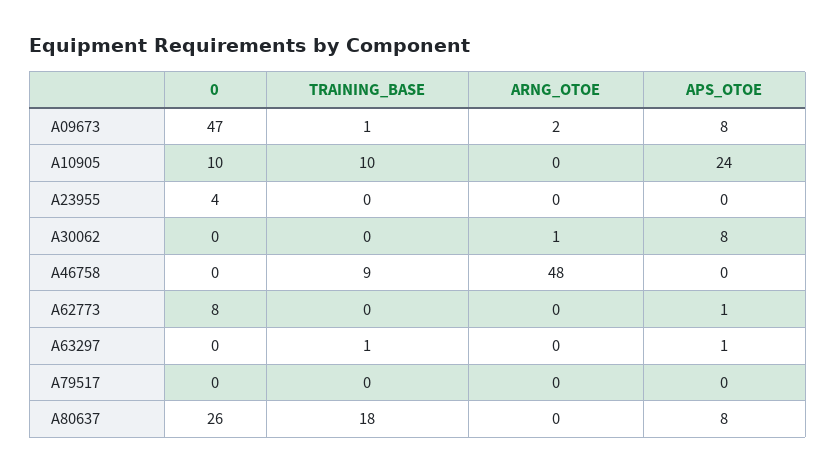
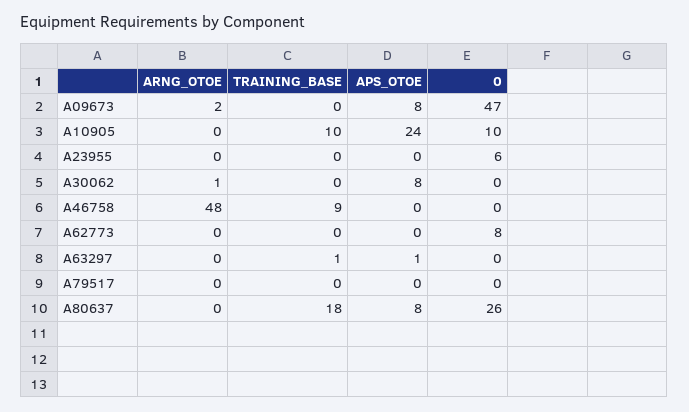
  {
    "0": {
      "A09673": 47,
      "A10905": 10,
-     "A23955": 4,
+     "A23955": 6,
      "A30062": 0,
      "A46758": 0,
      "A62773": 8,
      "A63297": 0,
      "A79517": 0,
      "A80637": 26
    },
    "TRAINING_BASE": {
-     "A09673": 1,
+     "A09673": 0,
      "A10905": 10,
      "A23955": 0,
      "A30062": 0,
      "A46758": 9,
      "A62773": 0,
      "A63297": 1,
      "A79517": 0,
      "A80637": 18
    },
    "ARNG_OTOE": {
      "A09673": 2,
      "A10905": 0,
      "A23955": 0,
      "A30062": 1,
      "A46758": 48,
      "A62773": 0,
      "A63297": 0,
      "A79517": 0,
      "A80637": 0
    },
    "APS_OTOE": {
      "A09673": 8,
      "A10905": 24,
      "A23955": 0,
      "A30062": 8,
      "A46758": 0,
-     "A62773": 1,
+     "A62773": 0,
      "A63297": 1,
      "A79517": 0,
      "A80637": 8
    }
  }

